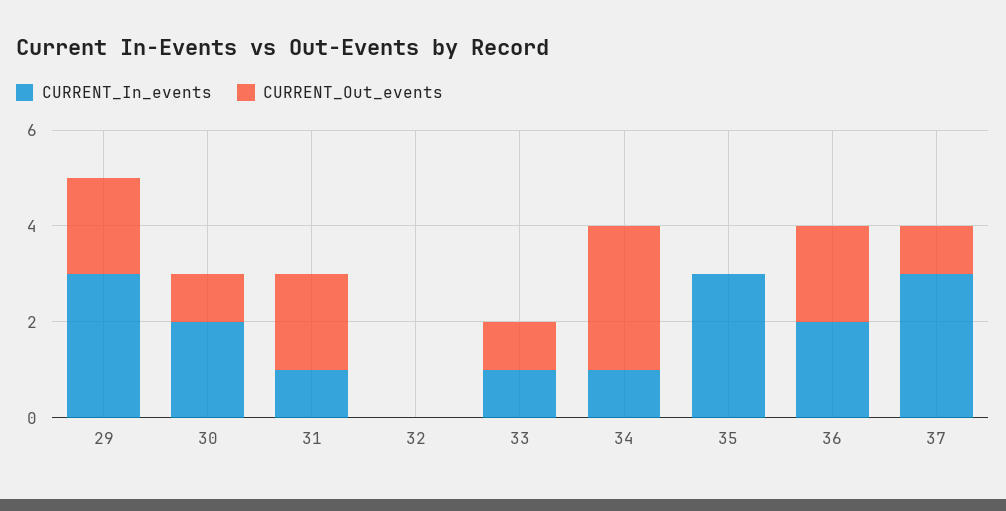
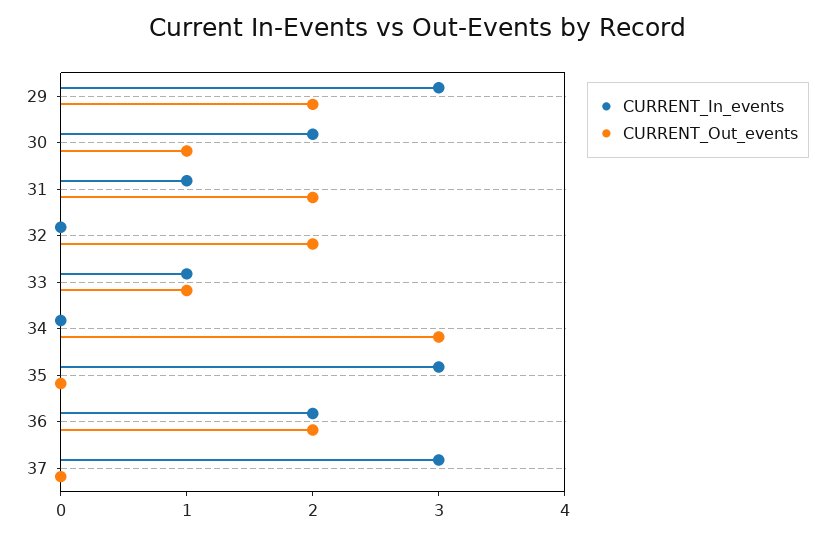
  {
    "CURRENT_In_events": {
      "29": 3,
      "30": 2,
      "31": 1,
      "32": 0,
      "33": 1,
-     "34": 1,
+     "34": 0,
      "35": 3,
      "36": 2,
      "37": 3
    },
    "CURRENT_Out_events": {
      "29": 2,
      "30": 1,
      "31": 2,
-     "32": 0,
+     "32": 2,
      "33": 1,
      "34": 3,
      "35": 0,
      "36": 2,
-     "37": 1
+     "37": 0
    }
  }

